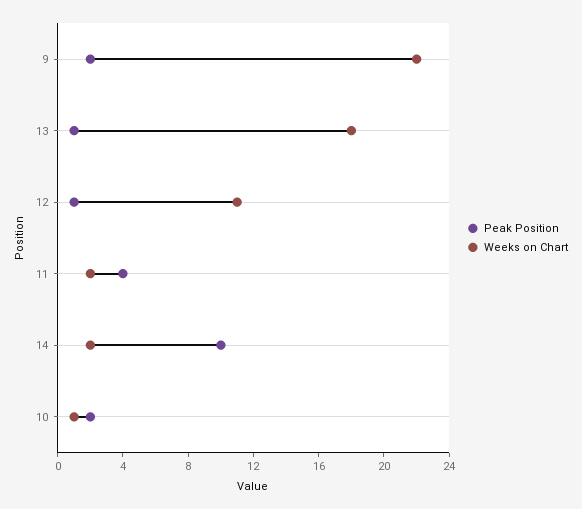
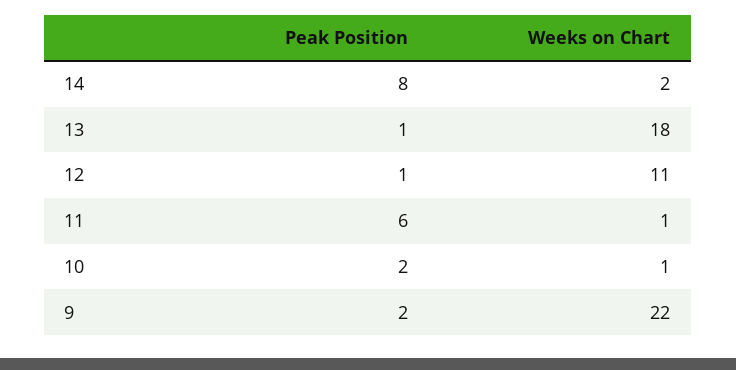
  {
    "Peak Position": {
      "9": 2,
      "13": 1,
      "12": 1,
-     "11": 4,
+     "11": 6,
-     "14": 10,
+     "14": 8,
      "10": 2
    },
    "Weeks on Chart": {
      "9": 22,
      "13": 18,
      "12": 11,
-     "11": 2,
+     "11": 1,
      "14": 2,
      "10": 1
    }
  }

